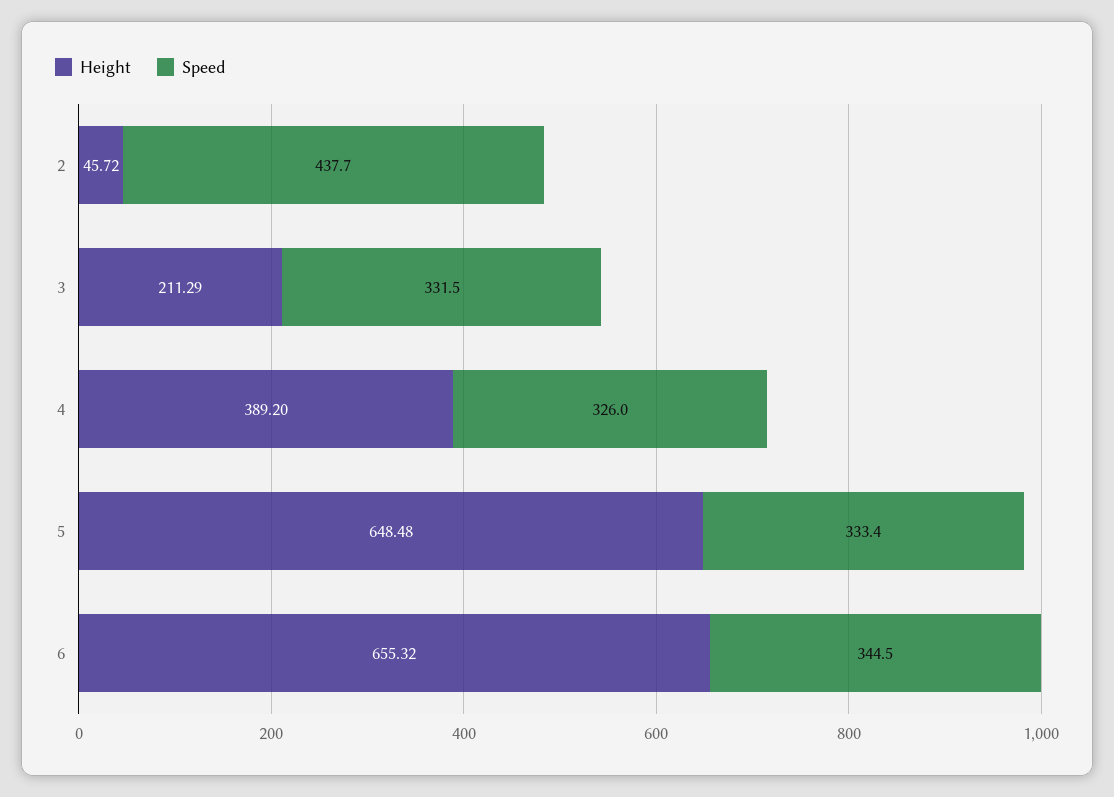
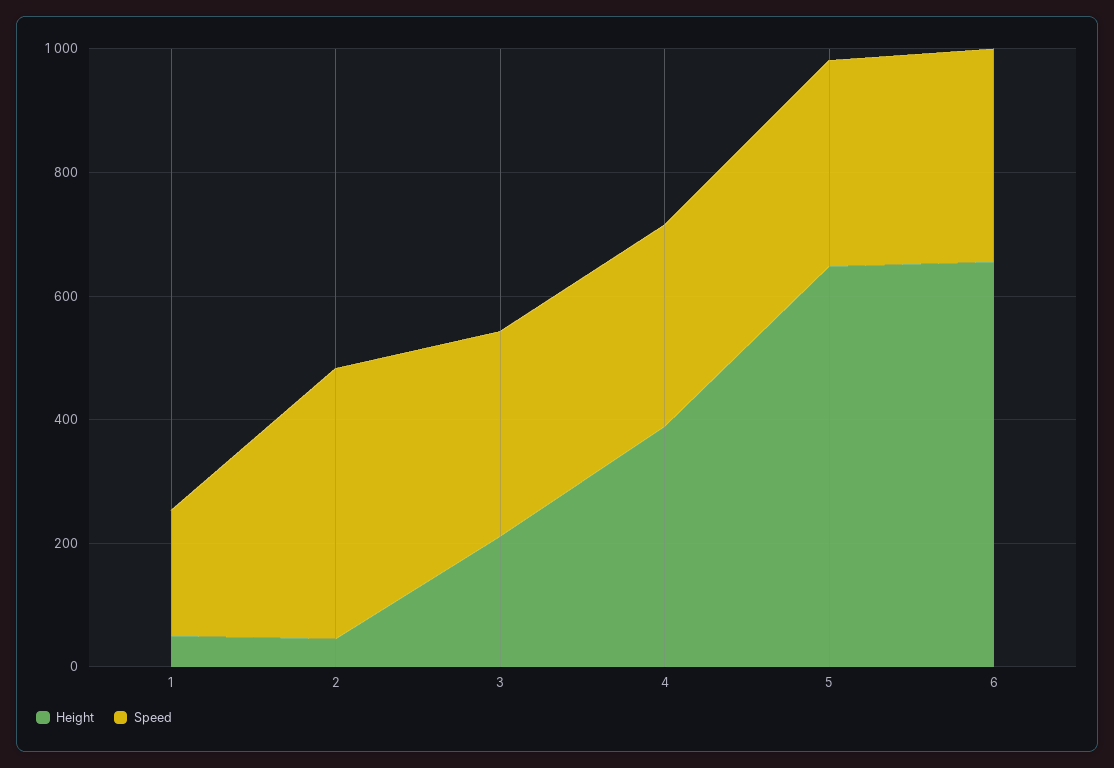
  {
    "Height": {
      "2": 45.72,
      "3": 211.29,
      "4": 389.2,
      "5": 648.48,
-     "6": 655.32
+     "6": 655.32,
+     "1": 50
    },
    "Speed": {
      "2": 437.7,
      "3": 331.5,
      "4": 326,
      "5": 333.4,
-     "6": 344.5
+     "6": 344.5,
+     "1": 200
    }
  }

